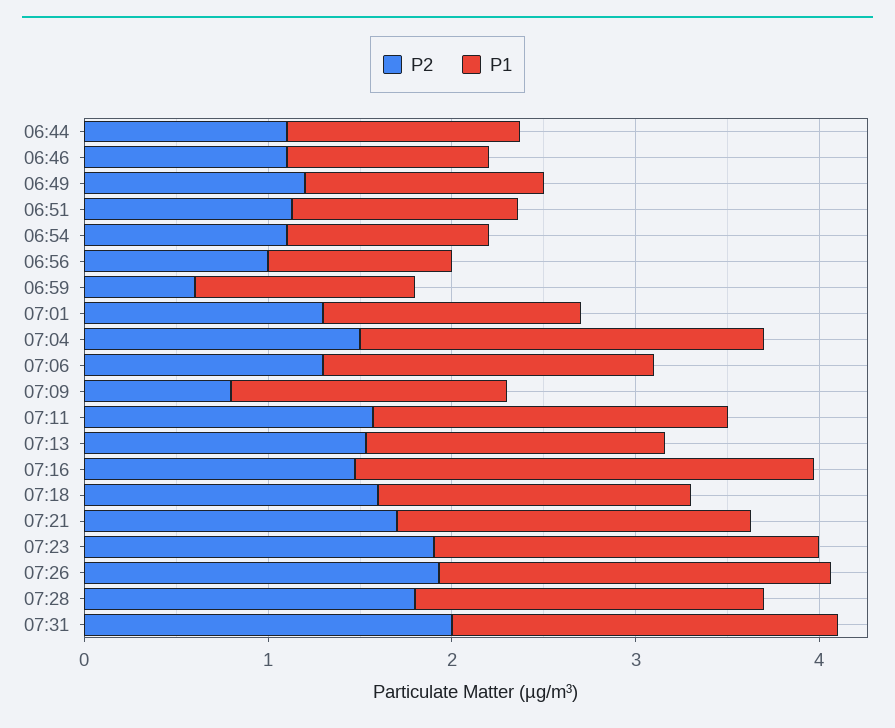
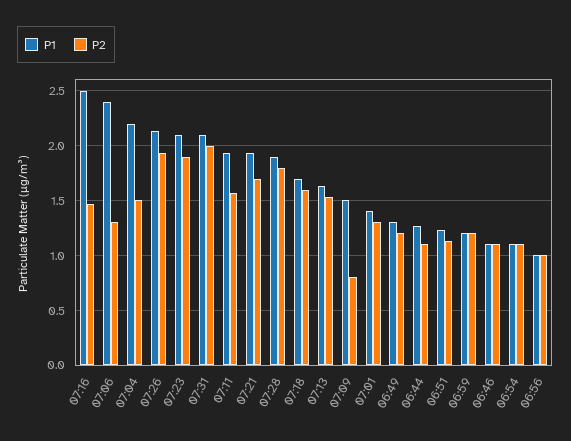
  {
    "P2": {
      "06:44": 1.1,
      "06:46": 1.1,
      "06:49": 1.2,
      "06:51": 1.1,
      "06:54": 1.1,
      "06:56": 1,
-     "06:59": 0.6,
+     "06:59": 1.2,
      "07:01": 1.3,
      "07:04": 1.5,
      "07:06": 1.3,
      "07:09": 0.8,
      "07:11": 1.6,
      "07:13": 1.5,
      "07:16": 1.5,
      "07:18": 1.6,
      "07:21": 1.7,
      "07:23": 1.9,
      "07:26": 1.9,
      "07:28": 1.8,
      "07:31": 2
    },
    "P1": {
      "06:44": 1.3,
      "06:46": 1.1,
      "06:49": 1.3,
      "06:51": 1.2,
      "06:54": 1.1,
      "06:56": 1,
      "06:59": 1.2,
      "07:01": 1.4,
      "07:04": 2.2,
-     "07:06": 1.8,
+     "07:06": 2.4,
      "07:09": 1.5,
      "07:11": 1.9,
      "07:13": 1.6,
      "07:16": 2.5,
      "07:18": 1.7,
      "07:21": 1.9,
      "07:23": 2.1,
      "07:26": 2.1,
      "07:28": 1.9,
      "07:31": 2.1
    }
  }

